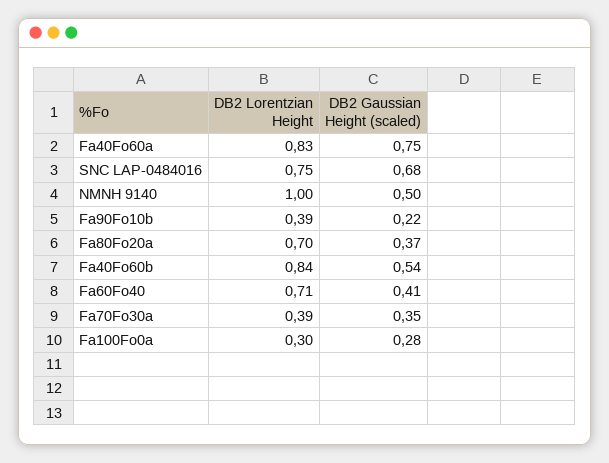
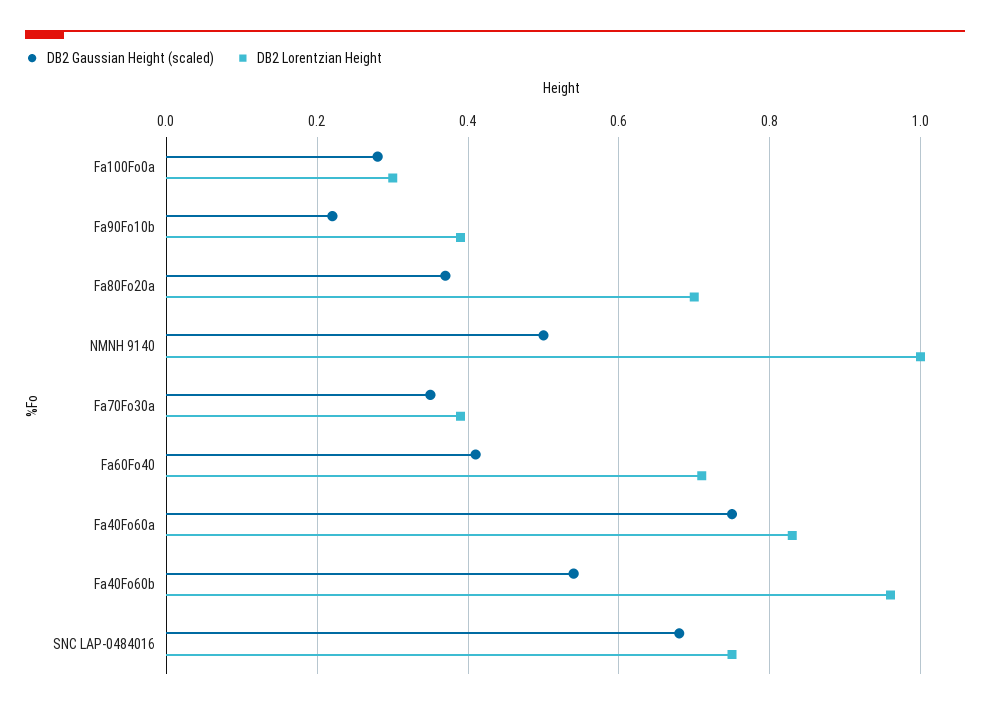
  {
    "DB2 Lorentzian Height": {
      "Fa40Fo60a": 0.83,
      "SNC LAP-0484016": 0.75,
      "NMNH 9140": 1,
      "Fa90Fo10b": 0.39,
      "Fa80Fo20a": 0.7,
-     "Fa40Fo60b": 0.84,
+     "Fa40Fo60b": 0.95,
      "Fa60Fo40": 0.71,
      "Fa70Fo30a": 0.39,
      "Fa100Fo0a": 0.3
    },
    "DB2 Gaussian Height (scaled)": {
      "Fa40Fo60a": 0.75,
      "SNC LAP-0484016": 0.68,
      "NMNH 9140": 0.5,
      "Fa90Fo10b": 0.22,
      "Fa80Fo20a": 0.37,
      "Fa40Fo60b": 0.54,
      "Fa60Fo40": 0.41,
      "Fa70Fo30a": 0.35,
      "Fa100Fo0a": 0.28
    }
  }

